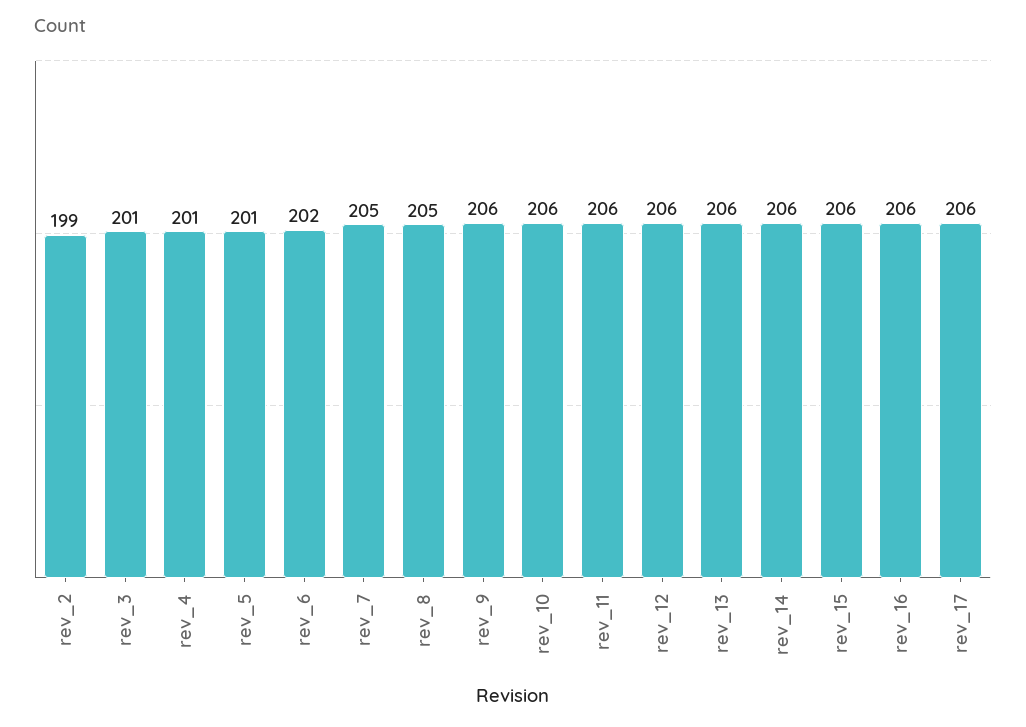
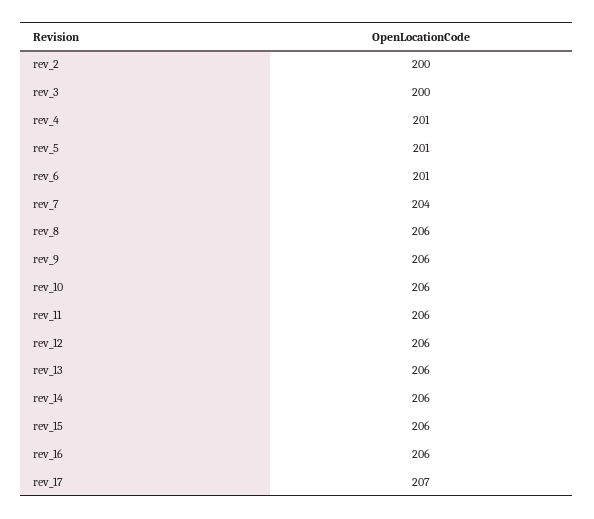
  {
-   "rev_2": 199,
+   "rev_2": 200,
-   "rev_3": 201,
+   "rev_3": 200,
    "rev_4": 201,
    "rev_5": 201,
-   "rev_6": 202,
+   "rev_6": 201,
-   "rev_7": 205,
+   "rev_7": 204,
-   "rev_8": 205,
+   "rev_8": 206,
    "rev_9": 206,
    "rev_10": 206,
    "rev_11": 206,
    "rev_12": 206,
    "rev_13": 206,
    "rev_14": 206,
    "rev_15": 206,
    "rev_16": 206,
-   "rev_17": 206
+   "rev_17": 207
  }

